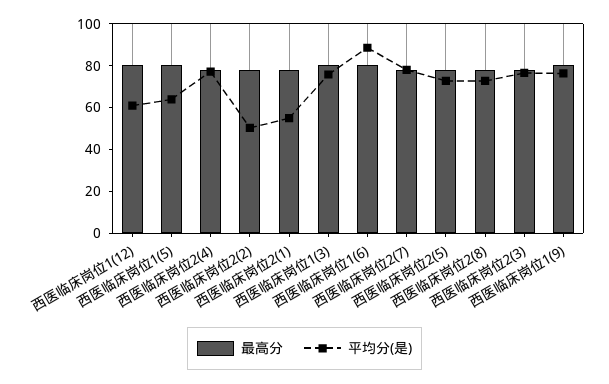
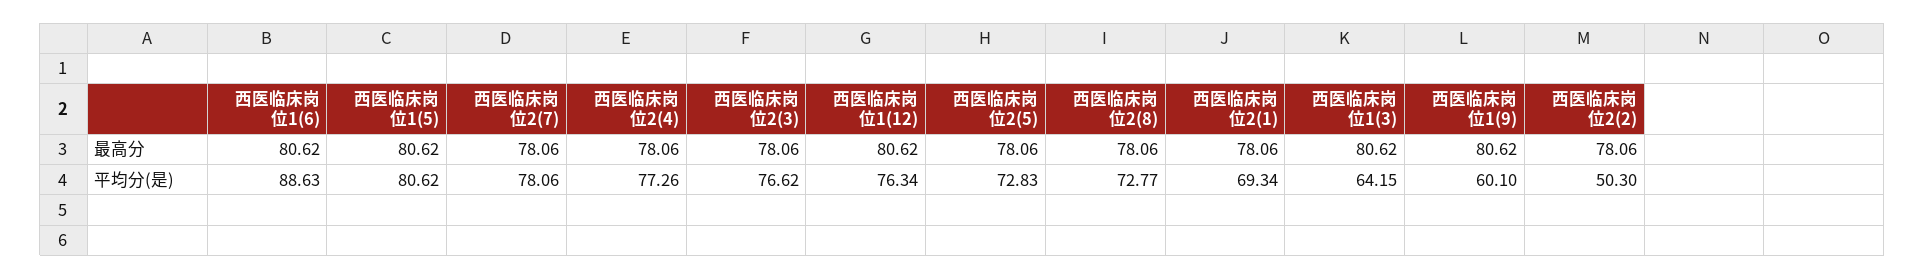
  {
    "最高分": {
      "西医临床岗位1(12)": 80.62,
      "西医临床岗位1(5)": 80.62,
      "西医临床岗位2(4)": 78.06,
      "西医临床岗位2(2)": 78.06,
      "西医临床岗位2(1)": 78.06,
      "西医临床岗位1(3)": 80.62,
      "西医临床岗位1(6)": 80.62,
      "西医临床岗位2(7)": 78.06,
      "西医临床岗位2(5)": 78.06,
      "西医临床岗位2(8)": 78.06,
      "西医临床岗位2(3)": 78.06,
      "西医临床岗位1(9)": 80.62
    },
    "平均分(是)": {
-     "西医临床岗位1(12)": 60,
+     "西医临床岗位1(12)": 76.34,
-     "西医临床岗位1(5)": 65,
+     "西医临床岗位1(5)": 80.62,
      "西医临床岗位2(4)": 77.26,
      "西医临床岗位2(2)": 50.3,
-     "西医临床岗位2(1)": 55,
+     "西医临床岗位2(1)": 69.34,
-     "西医临床岗位1(3)": 75,
+     "西医临床岗位1(3)": 64.15,
      "西医临床岗位1(6)": 88.63,
      "西医临床岗位2(7)": 78.06,
      "西医临床岗位2(5)": 72.83,
      "西医临床岗位2(8)": 72.77,
      "西医临床岗位2(3)": 76.62,
-     "西医临床岗位1(9)": 75
+     "西医临床岗位1(9)": 60.1
    }
  }

